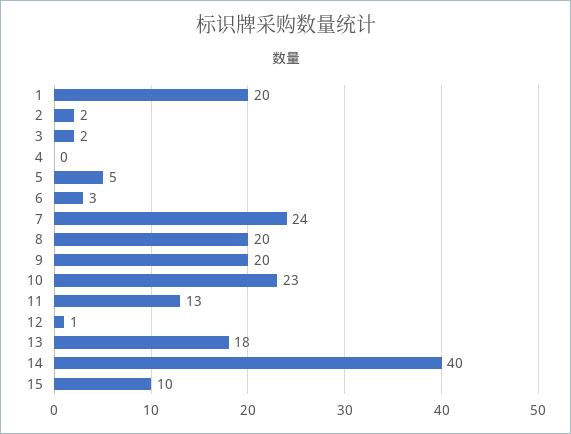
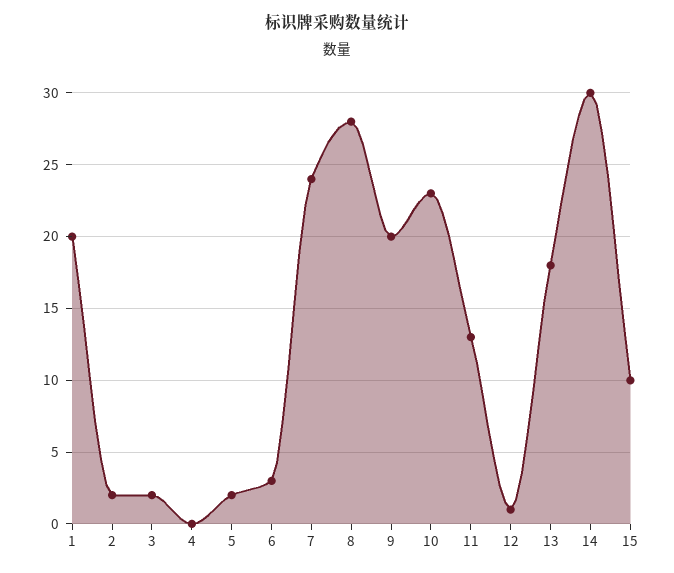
  {
    "1": 20,
    "2": 2,
    "3": 2,
    "4": 0,
-   "5": 5,
+   "5": 2,
    "6": 3,
    "7": 24,
-   "8": 20,
+   "8": 28,
    "9": 20,
    "10": 23,
    "11": 13,
    "12": 1,
    "13": 18,
-   "14": 40,
+   "14": 30,
    "15": 10
  }

